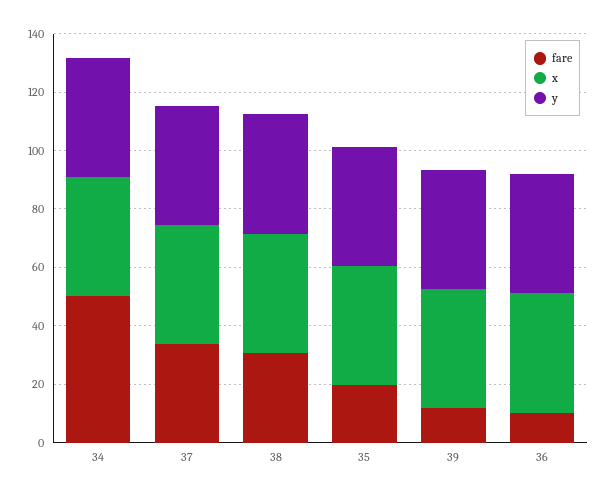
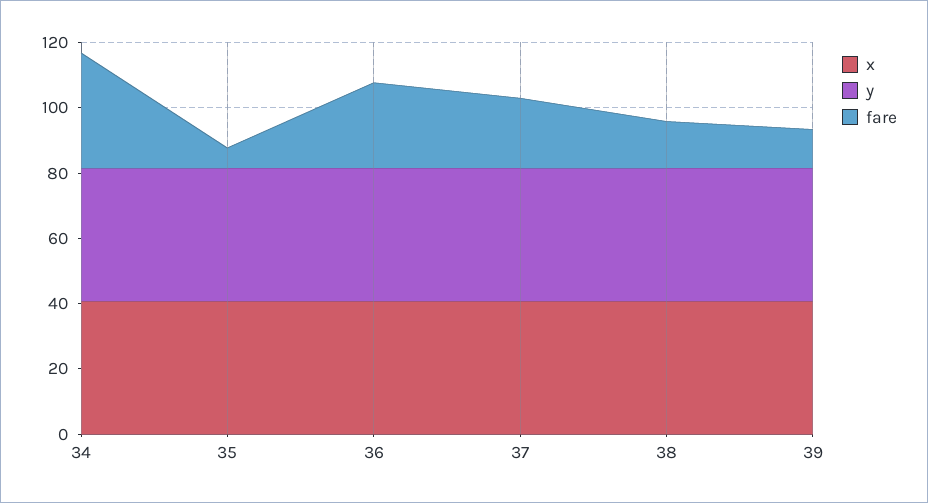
  {
    "fare": {
-     "34": 50,
+     "34": 35,
-     "37": 35,
+     "37": 20,
-     "38": 30,
+     "38": 15,
-     "35": 20,
+     "35": 5,
      "39": 10,
-     "36": 10
+     "36": 25
    },
    "x": {
      "34": 40,
      "37": 40,
      "38": 40,
      "35": 40,
      "39": 40,
      "36": 40
    },
    "y": {
      "34": 40,
      "37": 40,
      "38": 40,
      "35": 40,
      "39": 40,
      "36": 40
    }
  }

